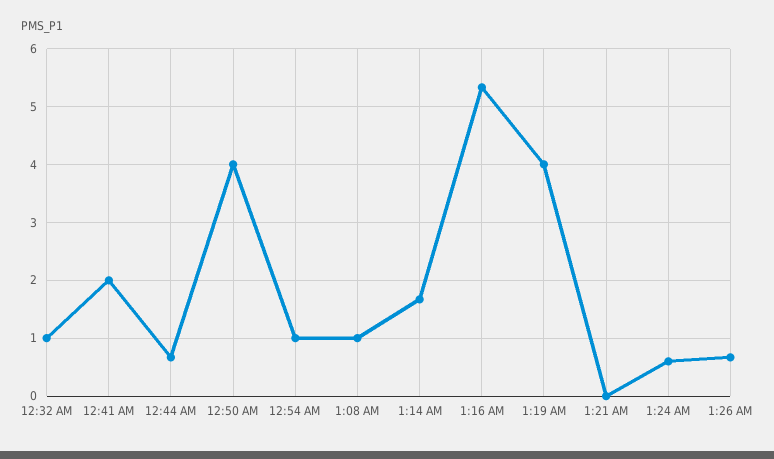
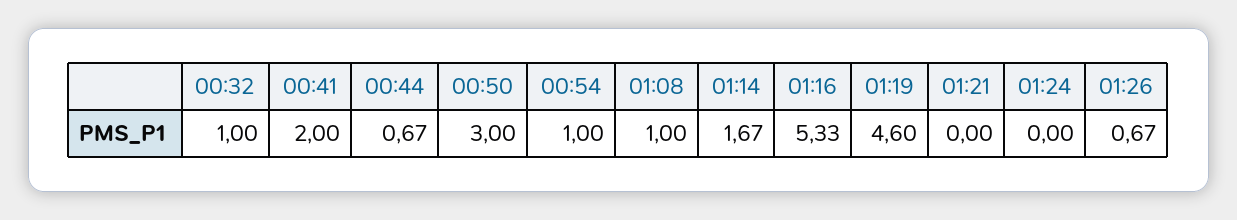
  {
    "12:32 AM": 1,
    "12:41 AM": 2,
    "12:44 AM": 0.67,
-   "12:50 AM": 4,
+   "12:50 AM": 3,
    "12:54 AM": 1,
    "1:08 AM": 1,
    "1:14 AM": 1.67,
    "1:16 AM": 5.33,
-   "1:19 AM": 4,
+   "1:19 AM": 4.6,
    "1:21 AM": 0,
-   "1:24 AM": 0.6,
+   "1:24 AM": 0,
    "1:26 AM": 0.67
  }

